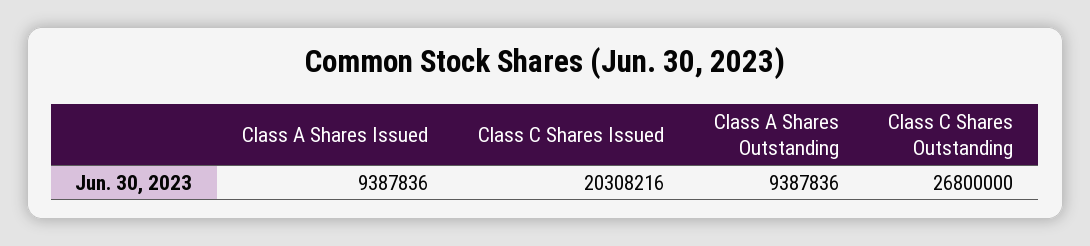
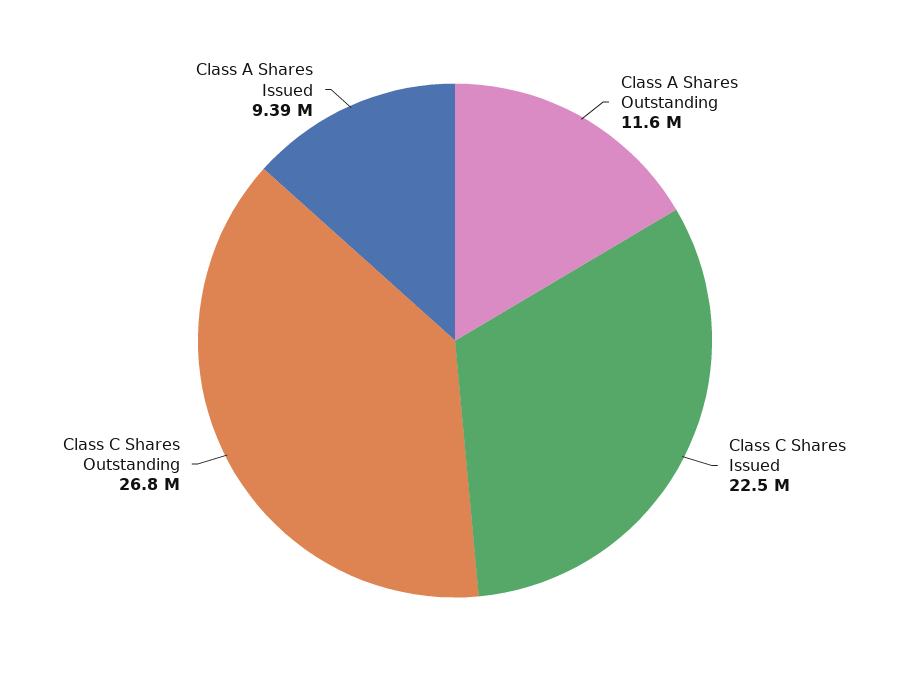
  {
    "Class A Shares Issued": 9387836,
-   "Class C Shares Issued": 20308216,
+   "Class C Shares Issued": 22500000,
-   "Class A Shares Outstanding": 9387836,
+   "Class A Shares Outstanding": 11600000,
    "Class C Shares Outstanding": 26800000
  }

